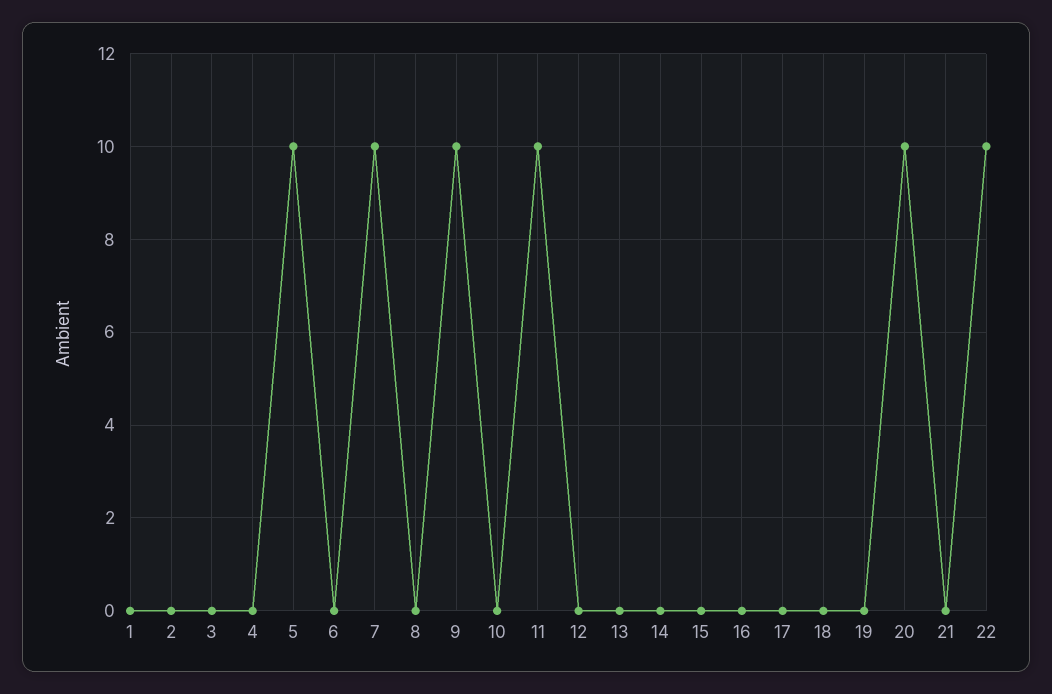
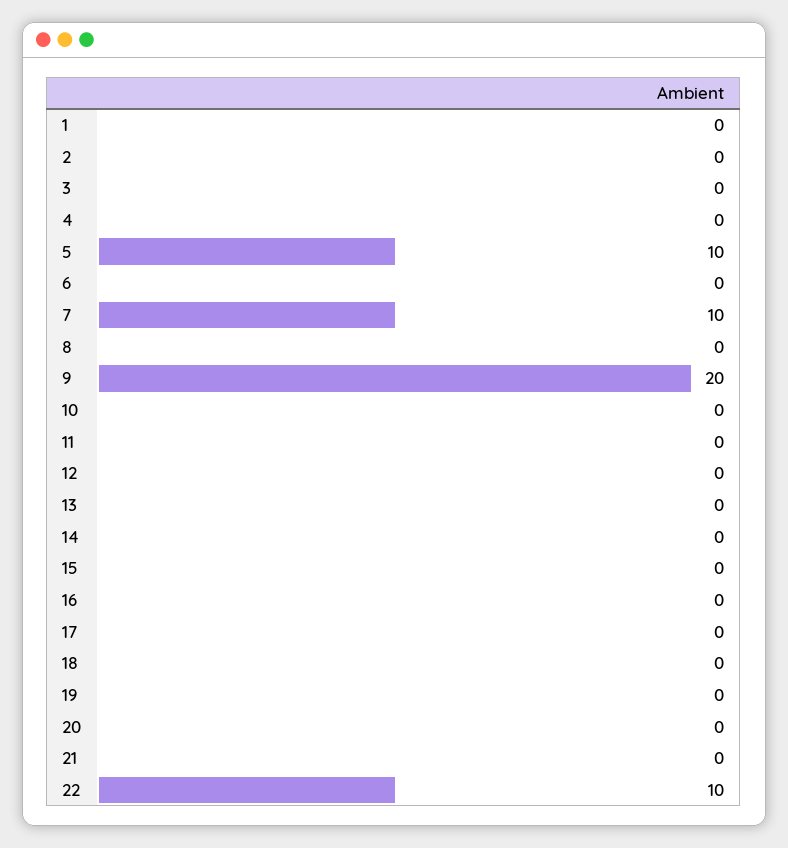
  {
    "1": 0,
    "2": 0,
    "3": 0,
    "4": 0,
    "5": 10,
    "6": 0,
    "7": 10,
    "8": 0,
-   "9": 10,
+   "9": 20,
    "10": 0,
-   "11": 10,
+   "11": 0,
    "12": 0,
    "13": 0,
    "14": 0,
    "15": 0,
    "16": 0,
    "17": 0,
    "18": 0,
    "19": 0,
-   "20": 10,
+   "20": 0,
    "21": 0,
    "22": 10
  }

